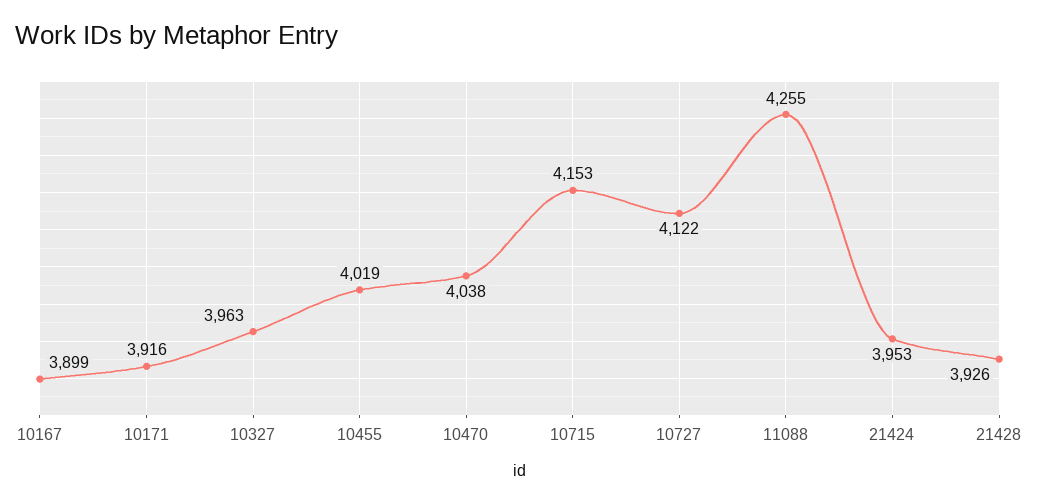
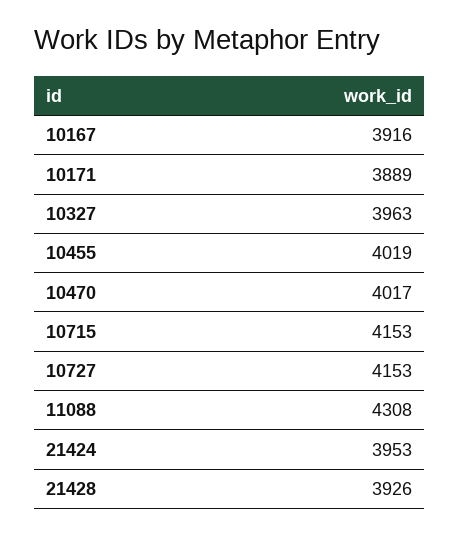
  {
-   "10167": 3899,
+   "10167": 3916,
-   "10171": 3916,
+   "10171": 3889,
    "10327": 3963,
    "10455": 4019,
-   "10470": 4038,
+   "10470": 4017,
    "10715": 4153,
-   "10727": 4122,
+   "10727": 4153,
-   "11088": 4255,
+   "11088": 4308,
    "21424": 3953,
    "21428": 3926
  }

